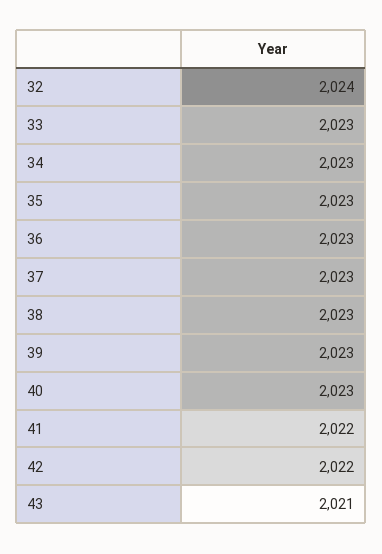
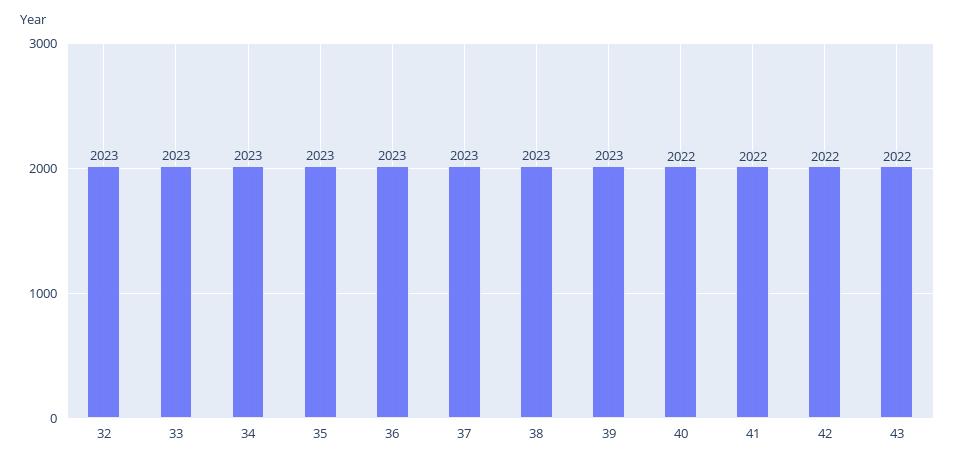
  {
-   "32": 2024,
+   "32": 2023,
    "33": 2023,
    "34": 2023,
    "35": 2023,
    "36": 2023,
    "37": 2023,
    "38": 2023,
    "39": 2023,
-   "40": 2023,
+   "40": 2022,
    "41": 2022,
    "42": 2022,
-   "43": 2021
+   "43": 2022
  }

